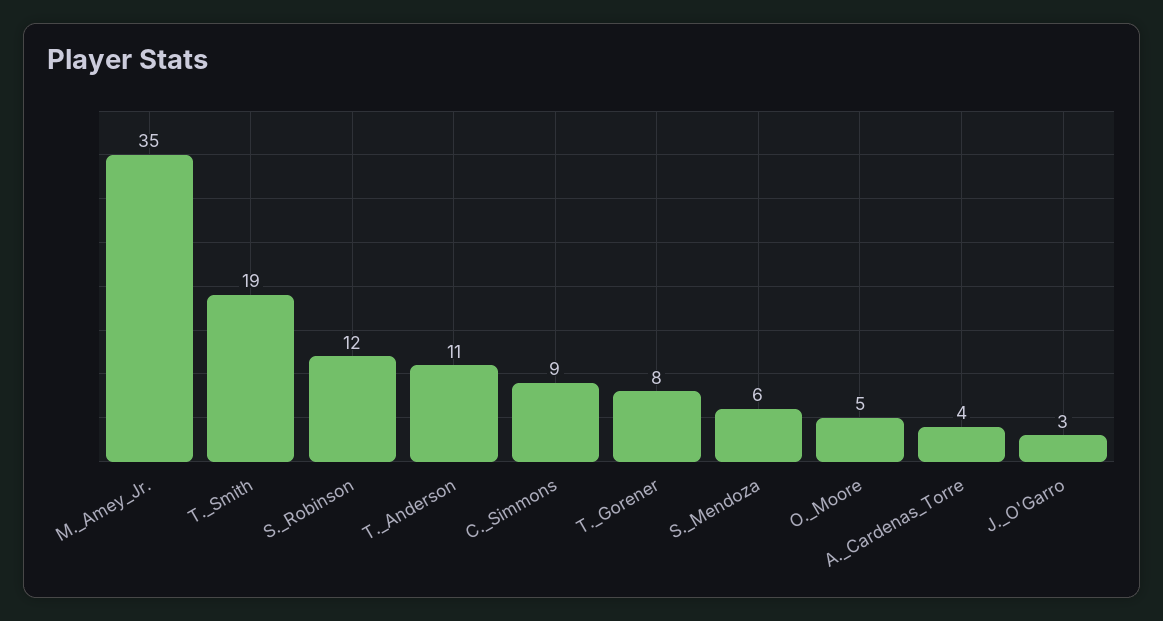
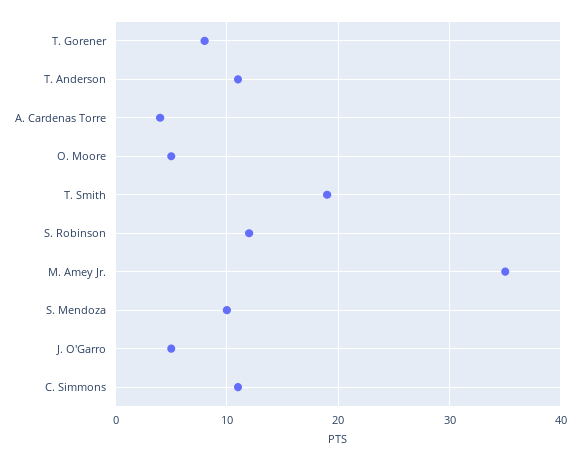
  {
    "M._Amey_Jr.": 35,
    "T._Smith": 19,
    "S._Robinson": 12,
    "T._Anderson": 11,
-   "C._Simmons": 9,
+   "C._Simmons": 11,
    "T._Gorener": 8,
-   "S._Mendoza": 6,
+   "S._Mendoza": 10,
    "O._Moore": 5,
    "A._Cardenas_Torre": 4,
-   "J._O'Garro": 3
+   "J._O'Garro": 5
  }

